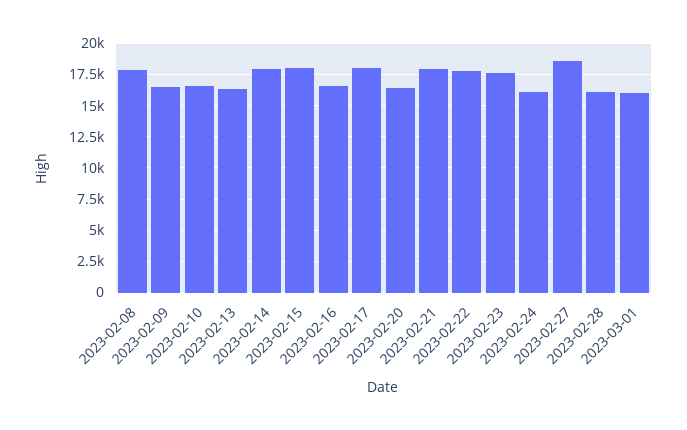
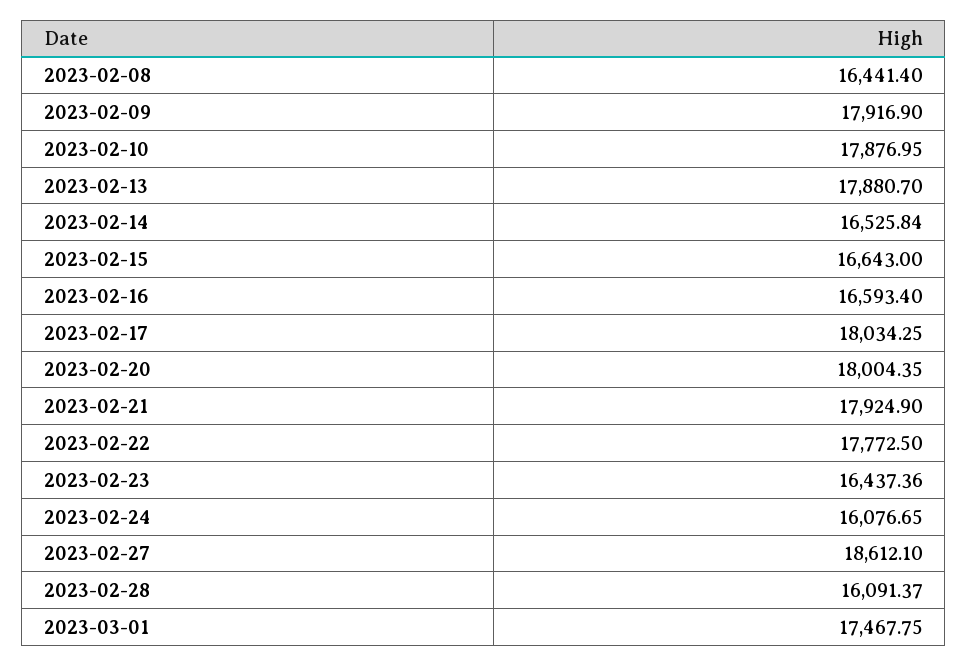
  {
-   "2023-02-08": 18000,
+   "2023-02-08": 16441.4,
-   "2023-02-09": 16500,
+   "2023-02-09": 17916.9,
-   "2023-02-10": 16500,
+   "2023-02-10": 17876.95,
-   "2023-02-13": 16500,
+   "2023-02-13": 17880.7,
-   "2023-02-14": 18000,
+   "2023-02-14": 16525.84,
-   "2023-02-15": 18000,
+   "2023-02-15": 16643,
    "2023-02-16": 16593.4,
    "2023-02-17": 18034.25,
-   "2023-02-20": 16500,
+   "2023-02-20": 18004.35,
    "2023-02-21": 17924.9,
    "2023-02-22": 17772.5,
-   "2023-02-23": 17500,
+   "2023-02-23": 16437.36,
    "2023-02-24": 16076.65,
    "2023-02-27": 18612.1,
    "2023-02-28": 16091.37,
-   "2023-03-01": 16000
+   "2023-03-01": 17467.75
  }

